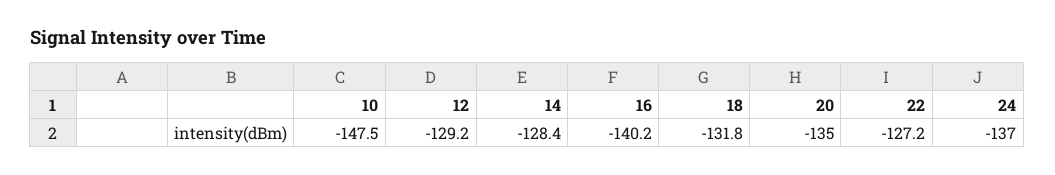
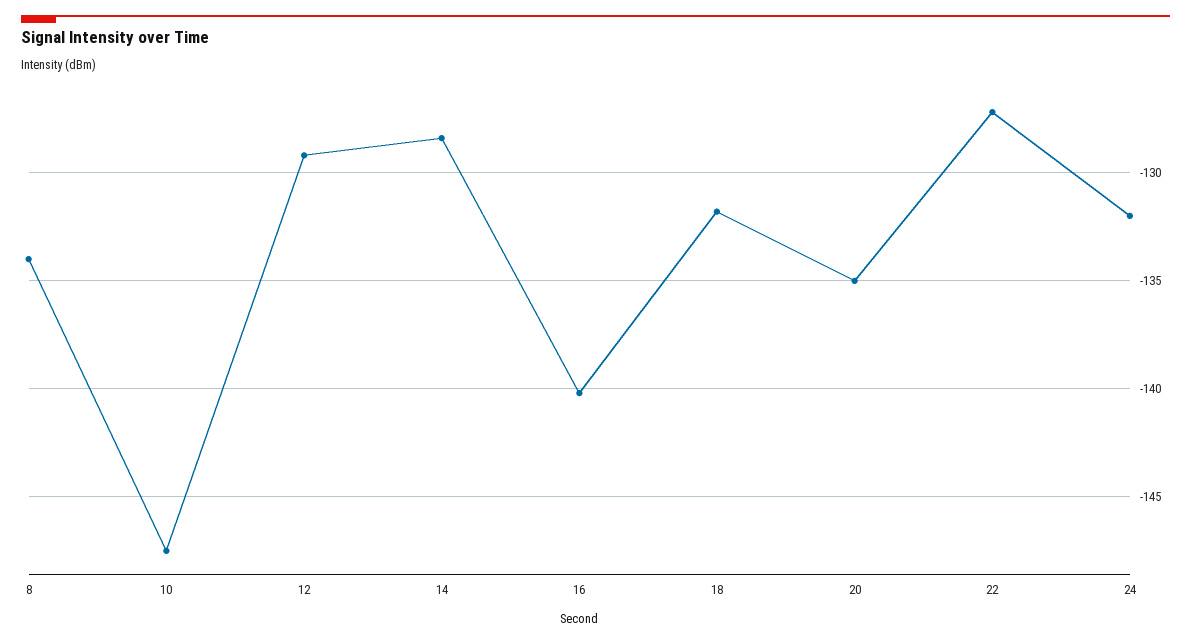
  {
    "10": -147.5,
    "12": -129.2,
    "14": -128.4,
    "16": -140.2,
    "18": -131.8,
    "20": -135,
    "22": -127.2,
-   "24": -137
+   "24": -132,
+   "8": -134
  }

